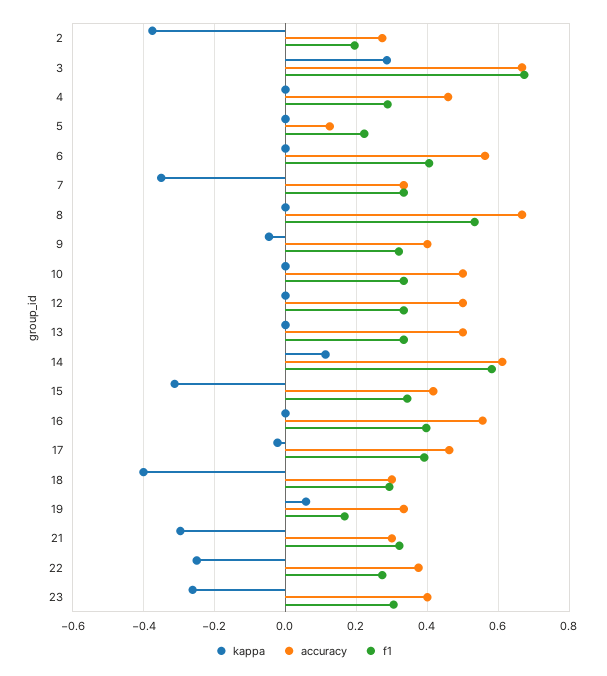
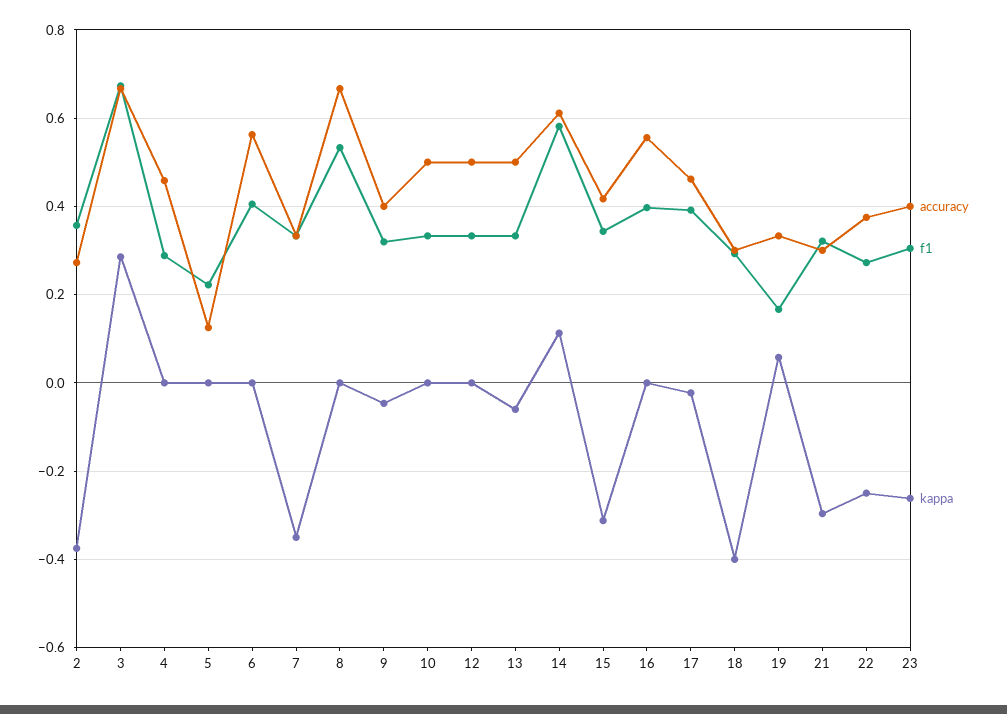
  {
    "kappa": {
      "2": -0.38,
      "3": 0.28,
      "4": 0,
      "5": 0,
      "6": 0,
      "7": -0.36,
      "8": 0,
      "9": -0.04,
      "10": 0,
      "12": 0,
-     "13": 0,
+     "13": -0.06,
      "14": 0.12,
      "15": -0.32,
      "16": 0,
      "17": -0.02,
      "18": -0.4,
      "19": 0.06,
      "21": -0.3,
      "22": -0.26,
      "23": -0.26
    },
    "accuracy": {
      "2": 0.28,
      "3": 0.66,
      "4": 0.46,
      "5": 0.12,
      "6": 0.56,
      "7": 0.34,
      "8": 0.66,
      "9": 0.4,
      "10": 0.5,
      "12": 0.5,
      "13": 0.5,
      "14": 0.62,
      "15": 0.42,
      "16": 0.56,
      "17": 0.46,
      "18": 0.3,
      "19": 0.34,
      "21": 0.3,
      "22": 0.38,
      "23": 0.4
    },
    "f1": {
-     "2": 0.2,
+     "2": 0.36,
      "3": 0.68,
      "4": 0.28,
      "5": 0.22,
      "6": 0.4,
      "7": 0.34,
      "8": 0.54,
      "9": 0.32,
      "10": 0.34,
      "12": 0.34,
      "13": 0.34,
      "14": 0.58,
      "15": 0.34,
      "16": 0.4,
      "17": 0.4,
      "18": 0.3,
      "19": 0.16,
      "21": 0.32,
      "22": 0.28,
      "23": 0.3
    }
  }

